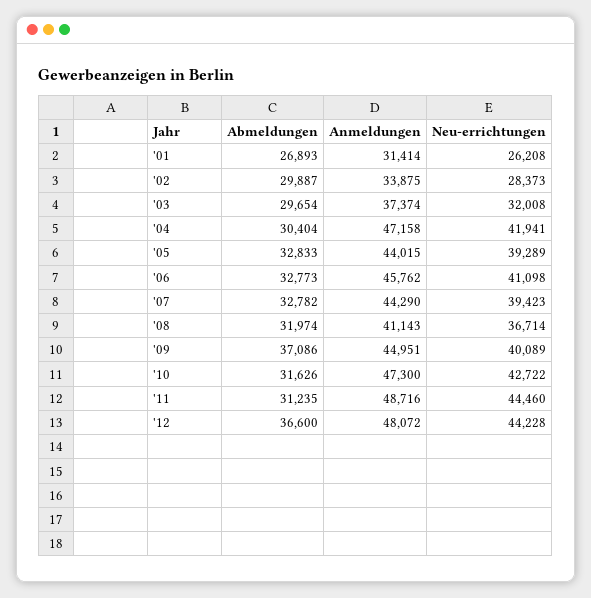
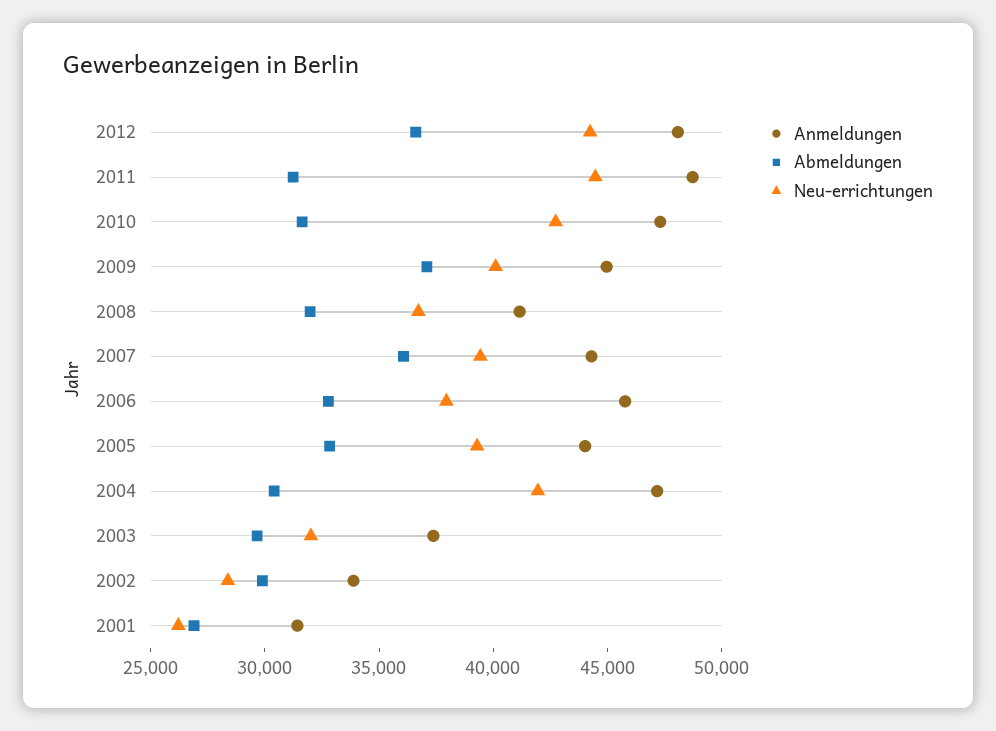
  {
    "Abmeldungen": {
      "'01": 26893,
      "'02": 29887,
      "'03": 29654,
      "'04": 30404,
      "'05": 32833,
      "'06": 32773,
-     "'07": 32782,
+     "'07": 36000,
      "'08": 31974,
      "'09": 37086,
      "'10": 31626,
      "'11": 31235,
      "'12": 36600
    },
    "Anmeldungen": {
      "'01": 31414,
      "'02": 33875,
      "'03": 37374,
      "'04": 47158,
      "'05": 44015,
      "'06": 45762,
      "'07": 44290,
      "'08": 41143,
      "'09": 44951,
      "'10": 47300,
      "'11": 48716,
      "'12": 48072
    },
    "Neu-errichtungen": {
      "'01": 26208,
      "'02": 28373,
      "'03": 32008,
      "'04": 41941,
      "'05": 39289,
-     "'06": 41098,
+     "'06": 38000,
      "'07": 39423,
      "'08": 36714,
      "'09": 40089,
      "'10": 42722,
      "'11": 44460,
      "'12": 44228
    }
  }

